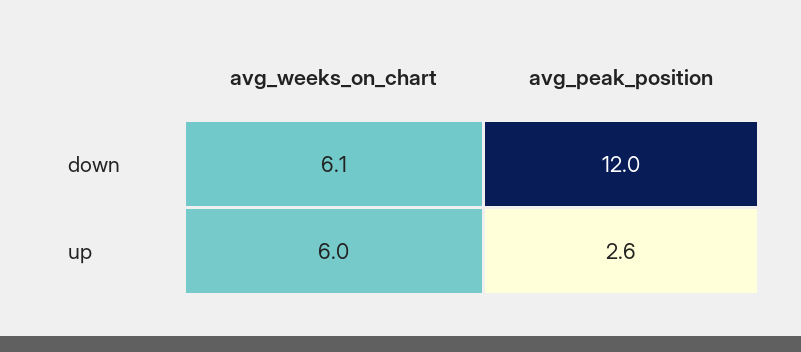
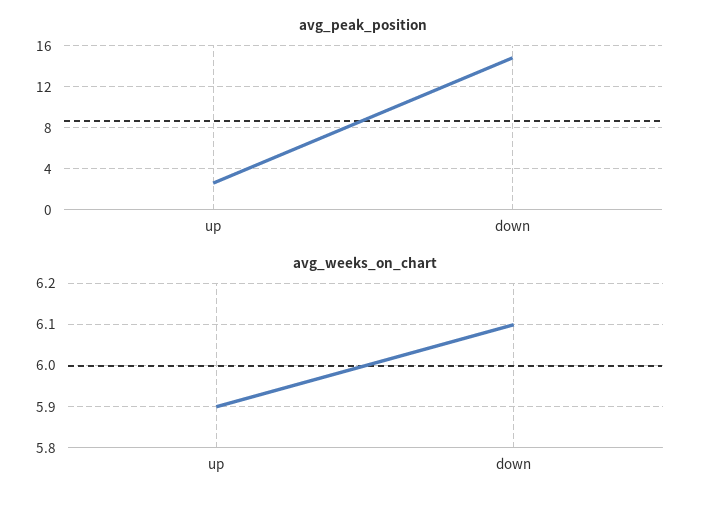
  {
    "avg_weeks_on_chart": {
      "down": 6.1,
-     "up": 6
+     "up": 5.9
    },
    "avg_peak_position": {
-     "down": 12,
+     "down": 15,
      "up": 2.6
    }
  }

